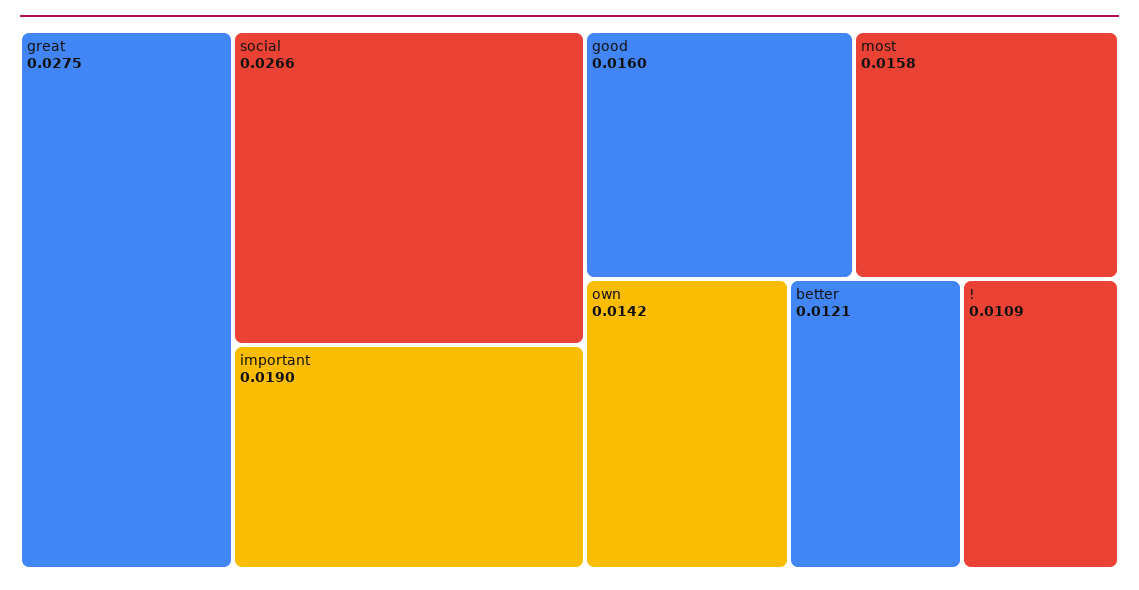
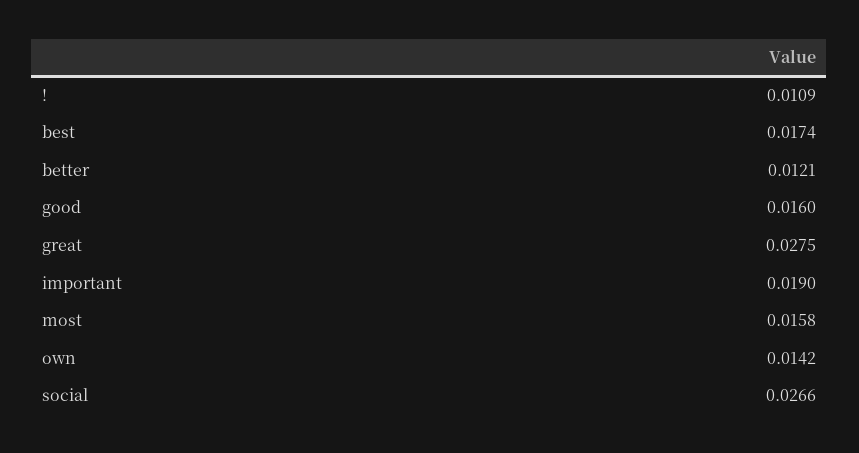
  {
    "great": 0.0275,
    "social": 0.0266,
    "important": 0.019,
    "good": 0.016,
    "most": 0.0158,
    "own": 0.0142,
    "better": 0.0121,
-   "!": 0.0109
+   "!": 0.0109,
+   "best": 0.0174
  }

